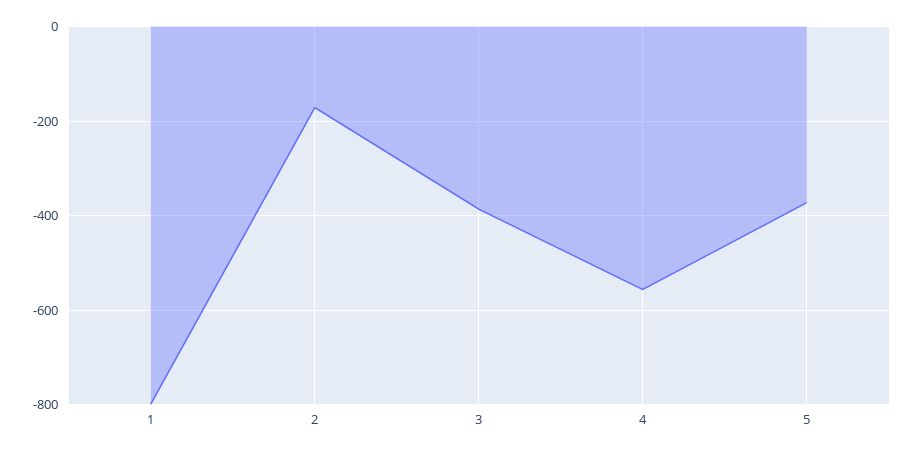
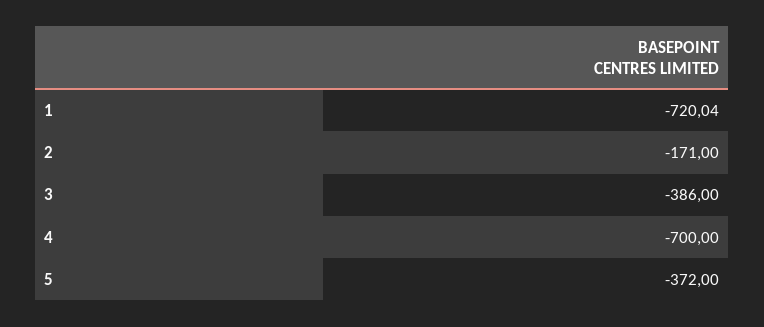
  {
-   "1": -800,
+   "1": -720.04,
    "2": -171,
    "3": -386,
-   "4": -560,
+   "4": -700,
    "5": -372
  }

